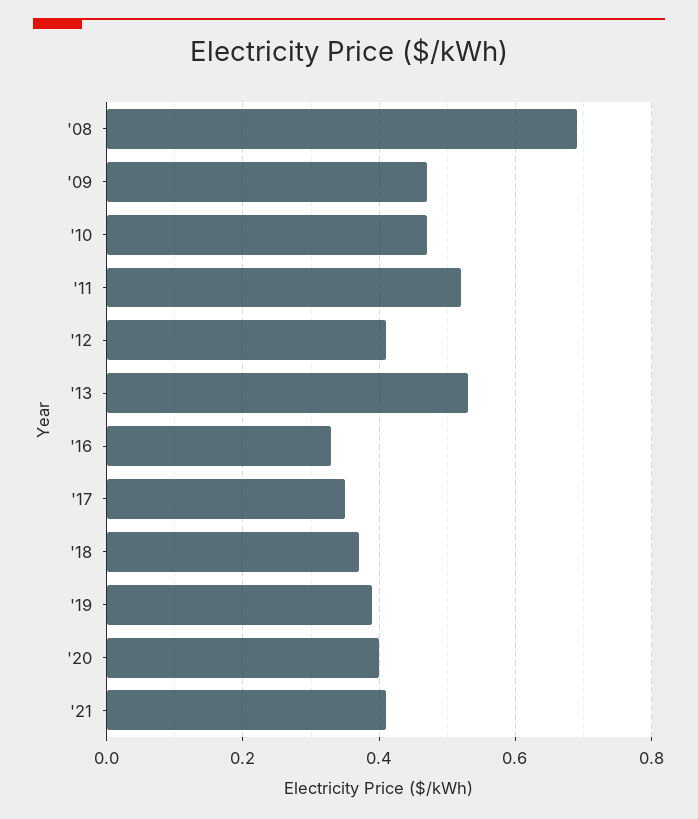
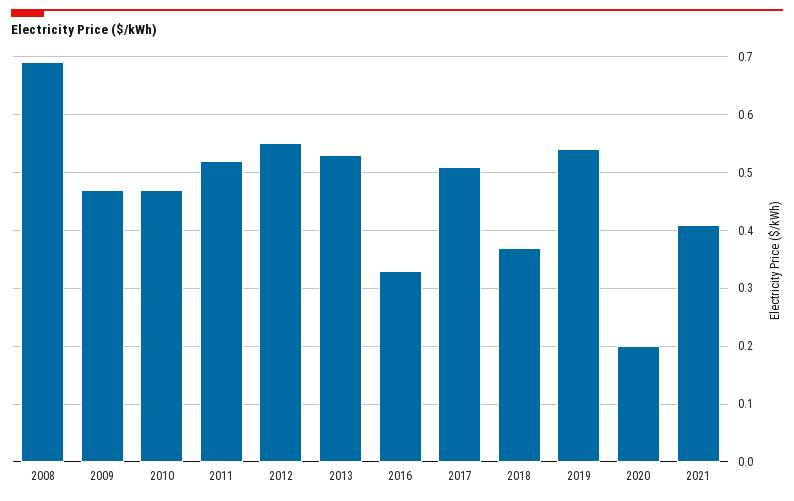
  {
    "'08": 0.7,
    "'09": 0.45,
    "'10": 0.45,
    "'11": 0.5,
-   "'12": 0.4,
+   "'12": 0.55,
    "'13": 0.55,
    "'16": 0.35,
-   "'17": 0.35,
+   "'17": 0.5,
    "'18": 0.35,
-   "'19": 0.4,
+   "'19": 0.55,
-   "'20": 0.4,
+   "'20": 0.2,
    "'21": 0.4
  }

